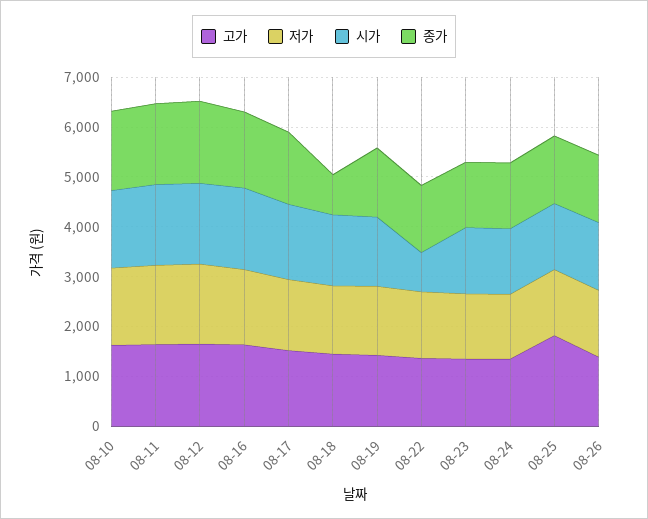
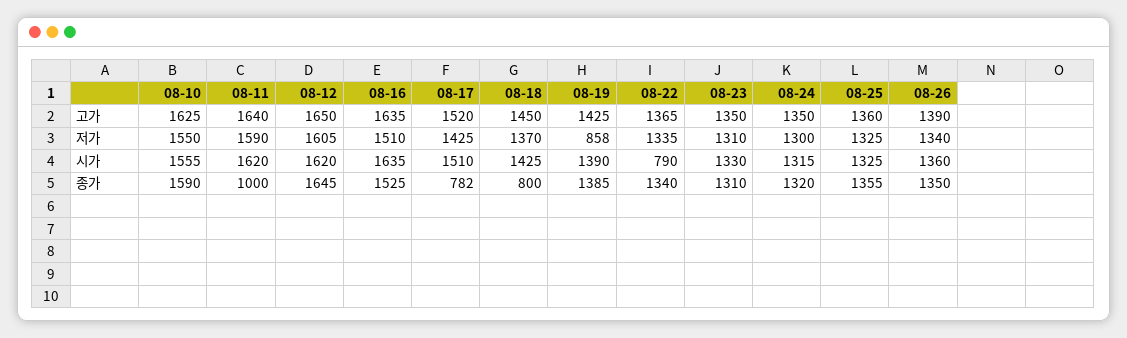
  {
    "고가": {
      "08-10": 1625,
      "08-11": 1640,
      "08-12": 1650,
      "08-16": 1635,
      "08-17": 1520,
      "08-18": 1450,
      "08-19": 1425,
      "08-22": 1365,
      "08-23": 1350,
      "08-24": 1350,
-     "08-25": 1800,
+     "08-25": 1360,
      "08-26": 1390
    },
    "저가": {
      "08-10": 1550,
      "08-11": 1590,
      "08-12": 1605,
      "08-16": 1510,
      "08-17": 1425,
      "08-18": 1370,
-     "08-19": 1400,
+     "08-19": 858,
      "08-22": 1335,
      "08-23": 1310,
      "08-24": 1300,
      "08-25": 1325,
      "08-26": 1340
    },
    "시가": {
      "08-10": 1555,
      "08-11": 1620,
      "08-12": 1620,
      "08-16": 1635,
      "08-17": 1510,
      "08-18": 1425,
      "08-19": 1390,
      "08-22": 790,
      "08-23": 1330,
      "08-24": 1315,
      "08-25": 1325,
      "08-26": 1360
    },
    "종가": {
      "08-10": 1590,
-     "08-11": 1600,
+     "08-11": 1000,
      "08-12": 1645,
      "08-16": 1525,
-     "08-17": 1400,
+     "08-17": 782,
      "08-18": 800,
      "08-19": 1385,
      "08-22": 1340,
      "08-23": 1310,
      "08-24": 1320,
      "08-25": 1355,
      "08-26": 1350
    }
  }

